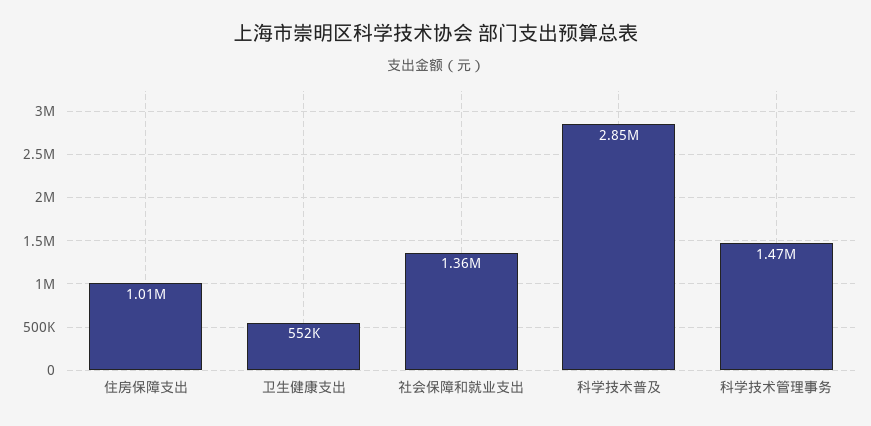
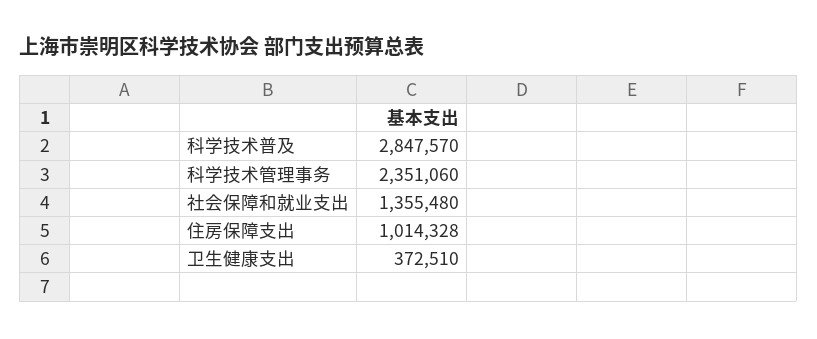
  {
    "住房保障支出": 1014328,
-   "卫生健康支出": 552000,
+   "卫生健康支出": 372510,
    "社会保障和就业支出": 1355480,
    "科学技术普及": 2847570,
-   "科学技术管理事务": 1470000
+   "科学技术管理事务": 2351060
  }

